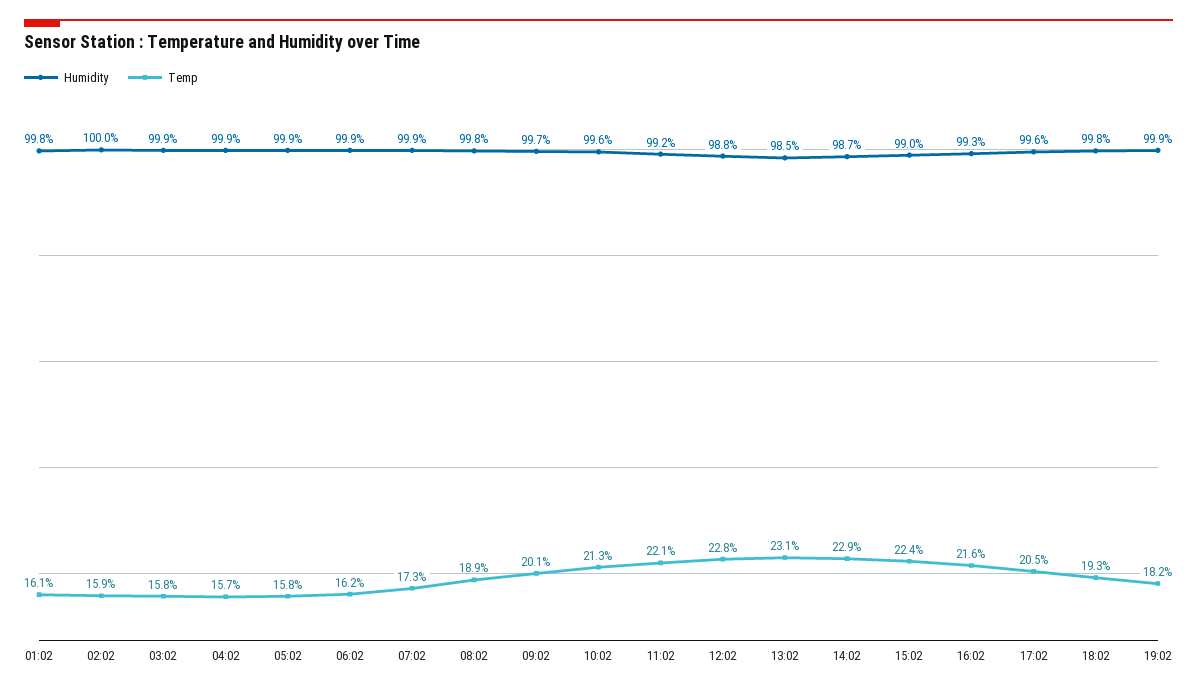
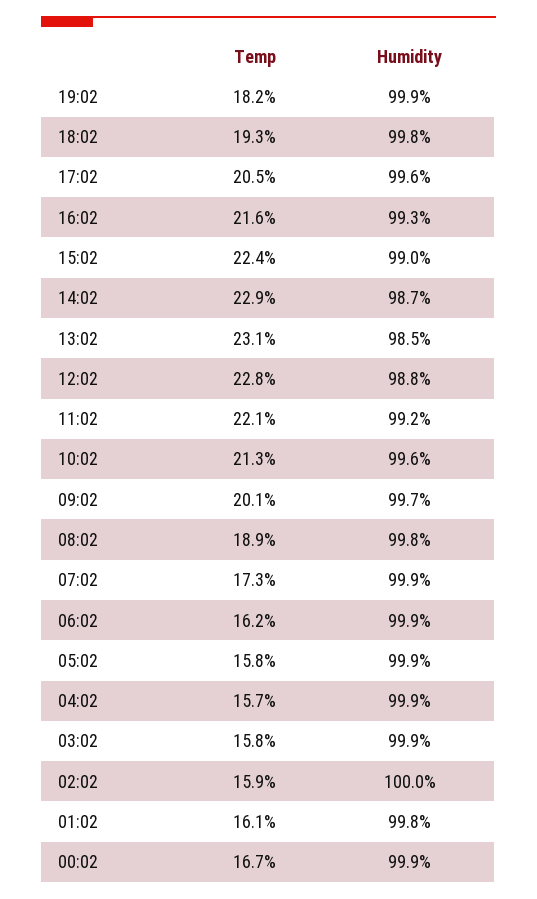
  {
    "Humidity": {
      "01:02": 99.8,
      "02:02": 100,
      "03:02": 99.9,
      "04:02": 99.9,
      "05:02": 99.9,
      "06:02": 99.9,
      "07:02": 99.9,
      "08:02": 99.8,
      "09:02": 99.7,
      "10:02": 99.6,
      "11:02": 99.2,
      "12:02": 98.8,
      "13:02": 98.5,
      "14:02": 98.7,
      "15:02": 99,
      "16:02": 99.3,
      "17:02": 99.6,
      "18:02": 99.8,
-     "19:02": 99.9
+     "19:02": 99.9,
+     "00:02": 99.9
    },
    "Temp": {
      "01:02": 16.1,
      "02:02": 15.9,
      "03:02": 15.8,
      "04:02": 15.7,
      "05:02": 15.8,
      "06:02": 16.2,
      "07:02": 17.3,
      "08:02": 18.9,
      "09:02": 20.1,
      "10:02": 21.3,
      "11:02": 22.1,
      "12:02": 22.8,
      "13:02": 23.1,
      "14:02": 22.9,
      "15:02": 22.4,
      "16:02": 21.6,
      "17:02": 20.5,
      "18:02": 19.3,
-     "19:02": 18.2
+     "19:02": 18.2,
+     "00:02": 16.7
    }
  }

